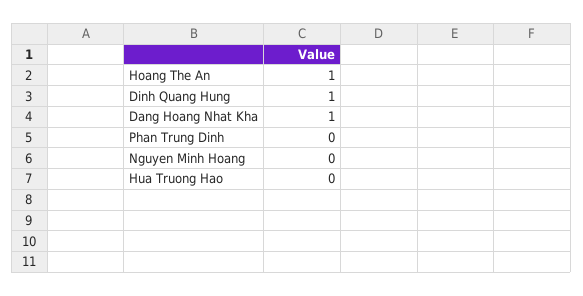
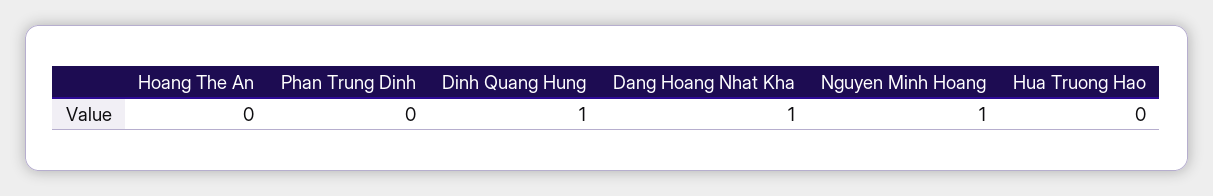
  {
-   "Hoang The An": 1,
+   "Hoang The An": 0,
    "Dinh Quang Hung": 1,
    "Dang Hoang Nhat Kha": 1,
    "Phan Trung Dinh": 0,
-   "Nguyen Minh Hoang": 0,
+   "Nguyen Minh Hoang": 1,
    "Hua Truong Hao": 0
  }

